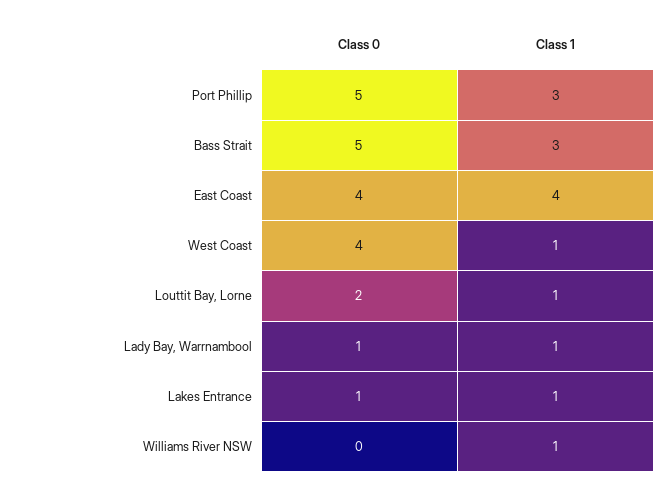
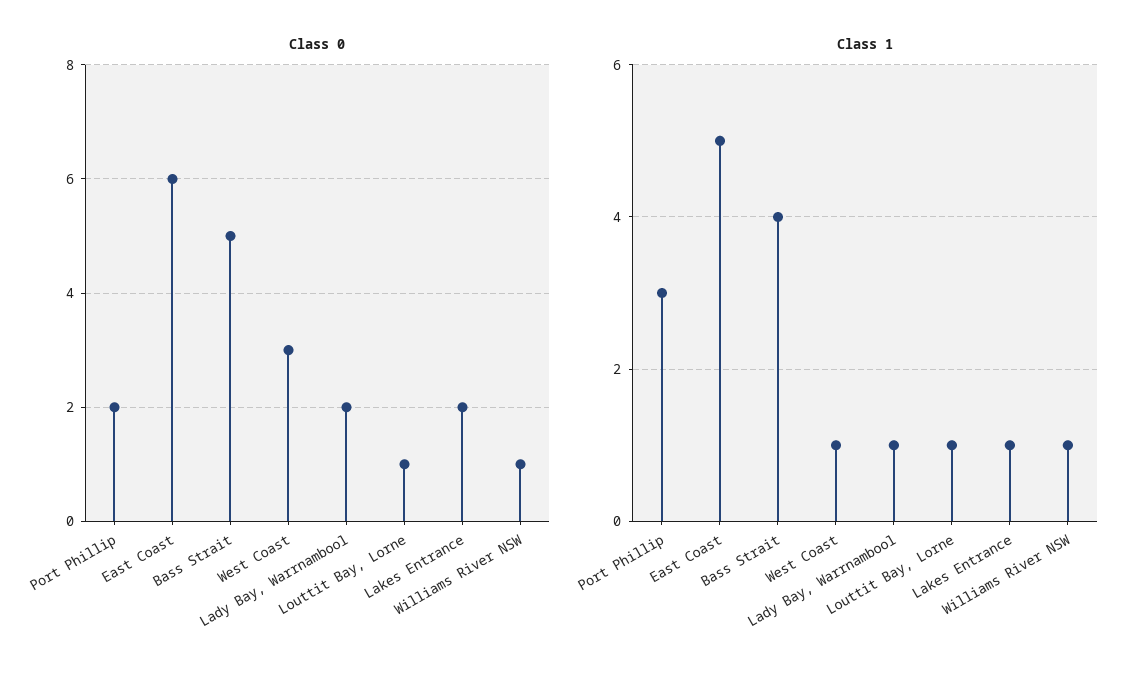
  {
    "Class 0": {
-     "Port Phillip": 5,
+     "Port Phillip": 2,
      "Bass Strait": 5,
-     "East Coast": 4,
+     "East Coast": 6,
-     "West Coast": 4,
+     "West Coast": 3,
-     "Louttit Bay, Lorne": 2,
+     "Louttit Bay, Lorne": 1,
-     "Lady Bay, Warrnambool": 1,
+     "Lady Bay, Warrnambool": 2,
-     "Lakes Entrance": 1,
+     "Lakes Entrance": 2,
-     "Williams River NSW": 0
+     "Williams River NSW": 1
    },
    "Class 1": {
      "Port Phillip": 3,
-     "Bass Strait": 3,
+     "Bass Strait": 4,
-     "East Coast": 4,
+     "East Coast": 5,
      "West Coast": 1,
      "Louttit Bay, Lorne": 1,
      "Lady Bay, Warrnambool": 1,
      "Lakes Entrance": 1,
      "Williams River NSW": 1
    }
  }

